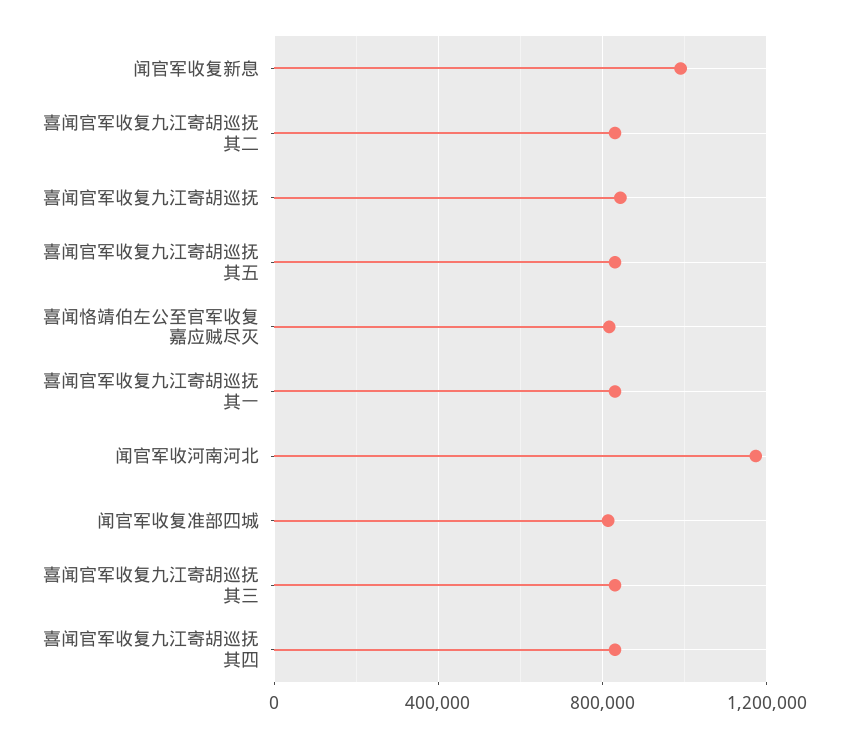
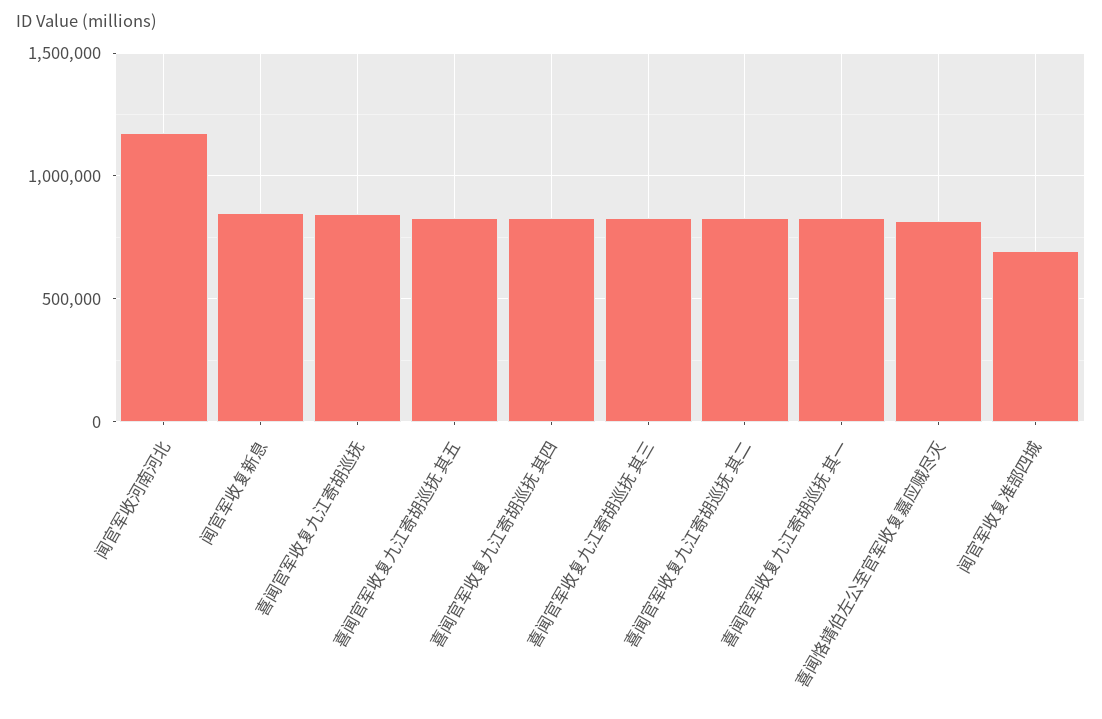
  {
-   "闻官军收复新息": 1000000,
+   "闻官军收复新息": 850000,
    "喜闻官军收复九江寄胡巡抚 其二": 850000,
    "喜闻官军收复九江寄胡巡抚": 850000,
    "喜闻官军收复九江寄胡巡抚 其五": 850000,
    "喜闻恪靖伯左公至官军收复嘉应贼尽灭": 800000,
    "喜闻官军收复九江寄胡巡抚 其一": 850000,
    "闻官军收河南河北": 1150000,
-   "闻官军收复准部四城": 800000,
+   "闻官军收复准部四城": 700000,
    "喜闻官军收复九江寄胡巡抚 其三": 850000,
    "喜闻官军收复九江寄胡巡抚 其四": 850000
  }

